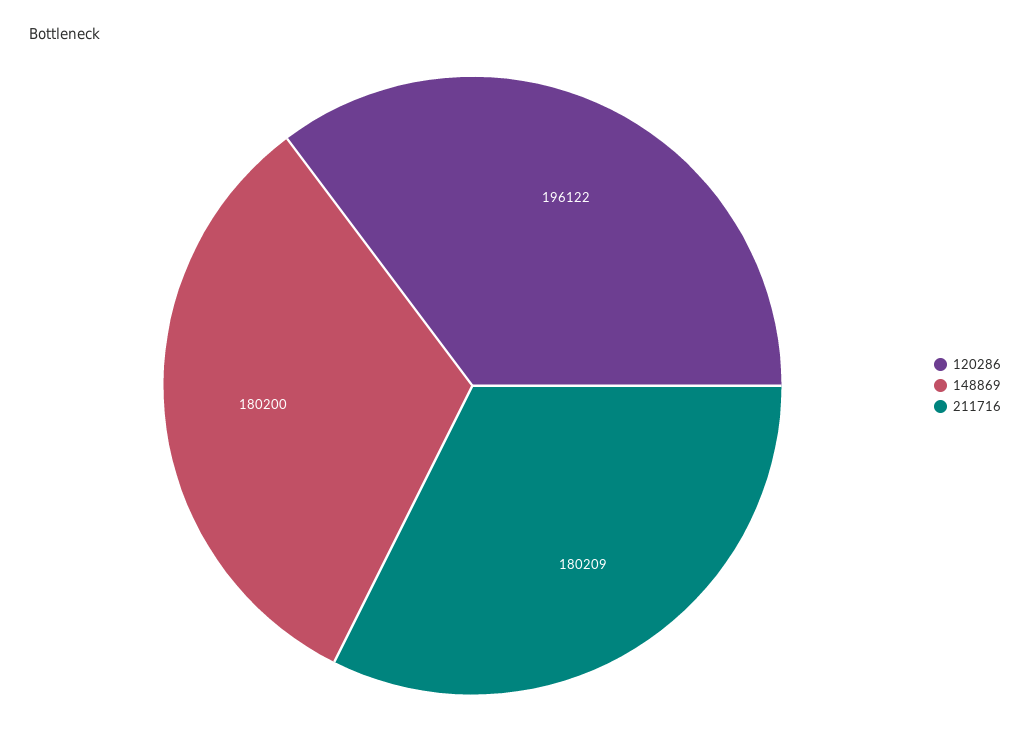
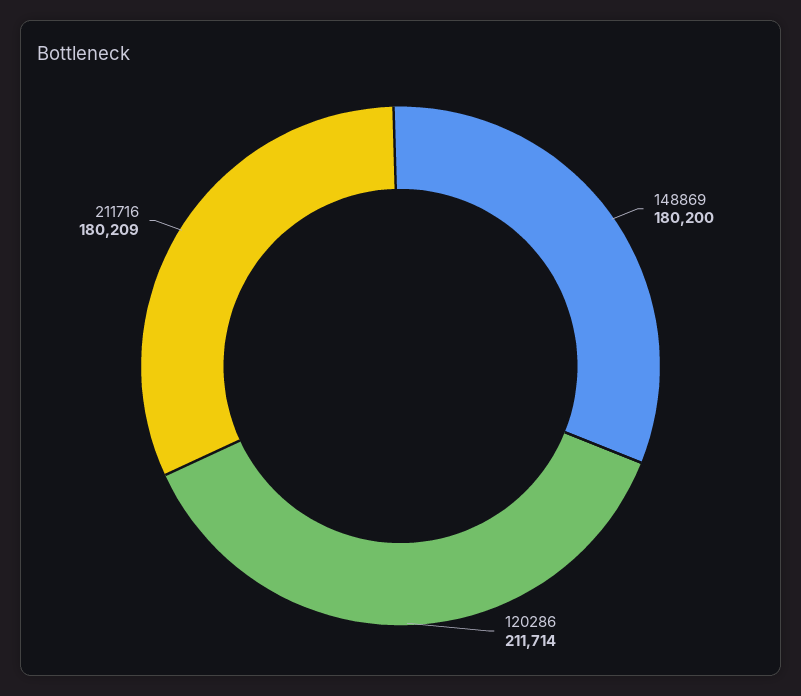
  {
-   "120286": 196122,
+   "120286": 211714,
    "148869": 180200,
    "211716": 180209
  }

